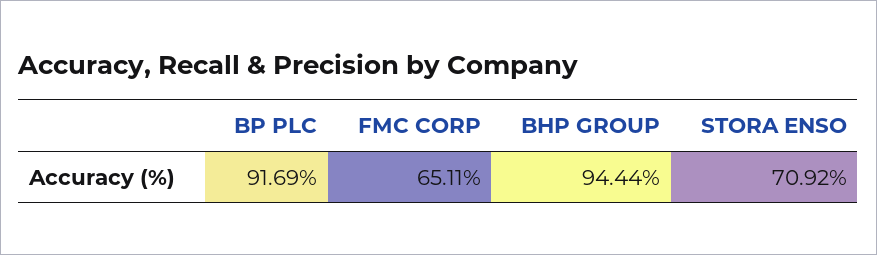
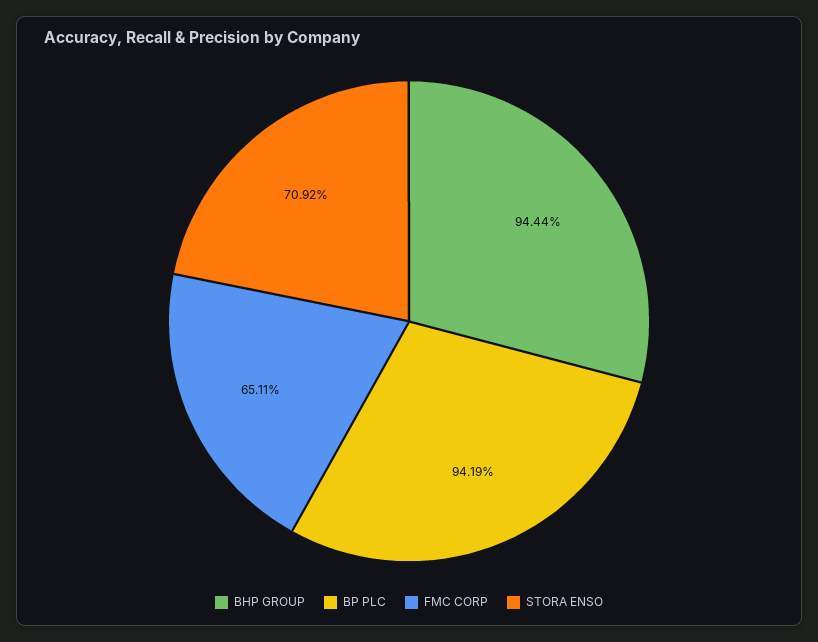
  {
-   "BP PLC": 91.69,
+   "BP PLC": 94.19,
    "FMC CORP": 65.11,
    "BHP GROUP": 94.44,
    "STORA ENSO": 70.92
  }

